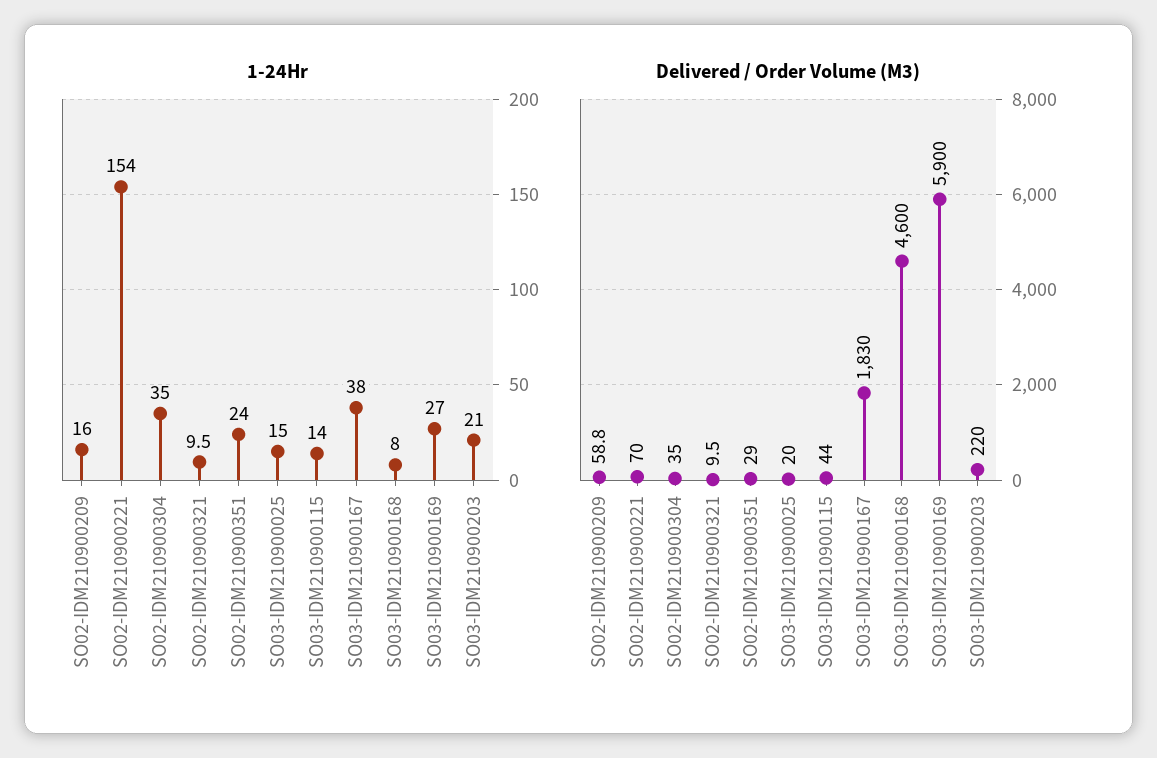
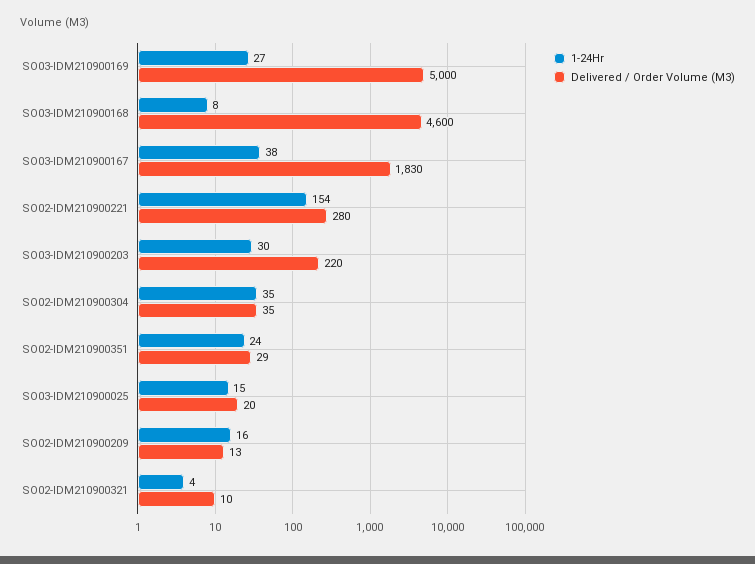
  {
    "1-24Hr": {
      "SO02-IDM210900209": 16,
      "SO02-IDM210900221": 154,
      "SO02-IDM210900304": 35,
-     "SO02-IDM210900321": 9.5,
+     "SO02-IDM210900321": 4,
      "SO02-IDM210900351": 24,
      "SO03-IDM210900025": 15,
-     "SO03-IDM210900115": 14,
      "SO03-IDM210900167": 38,
      "SO03-IDM210900168": 8,
      "SO03-IDM210900169": 27,
-     "SO03-IDM210900203": 21
+     "SO03-IDM210900203": 30
    },
    "Delivered / Order Volume (M3)": {
-     "SO02-IDM210900209": 58.8,
+     "SO02-IDM210900209": 13,
-     "SO02-IDM210900221": 70,
+     "SO02-IDM210900221": 280,
      "SO02-IDM210900304": 35,
      "SO02-IDM210900321": 9.5,
      "SO02-IDM210900351": 29,
      "SO03-IDM210900025": 20,
-     "SO03-IDM210900115": 44,
      "SO03-IDM210900167": 1830,
      "SO03-IDM210900168": 4600,
-     "SO03-IDM210900169": 5900,
+     "SO03-IDM210900169": 5000,
      "SO03-IDM210900203": 220
    }
  }

